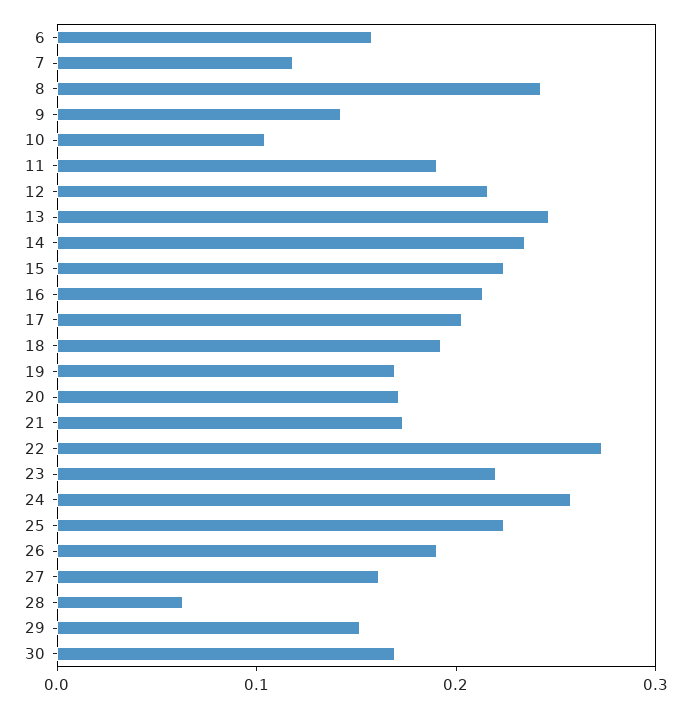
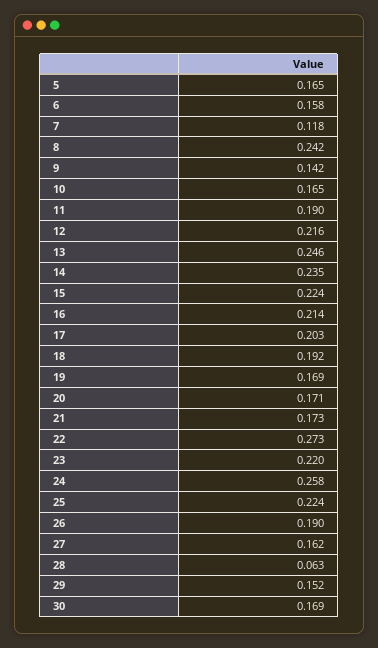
  {
    "6": 0.158,
    "7": 0.118,
    "8": 0.242,
    "9": 0.142,
-   "10": 0.1,
+   "10": 0.165,
    "11": 0.19,
    "12": 0.216,
    "13": 0.246,
    "14": 0.235,
    "15": 0.224,
    "16": 0.214,
    "17": 0.203,
    "18": 0.192,
    "19": 0.169,
    "20": 0.171,
    "21": 0.173,
    "22": 0.273,
    "23": 0.22,
    "24": 0.258,
    "25": 0.224,
    "26": 0.19,
    "27": 0.162,
    "28": 0.063,
    "29": 0.152,
-   "30": 0.169
+   "30": 0.169,
+   "5": 0.165
  }

